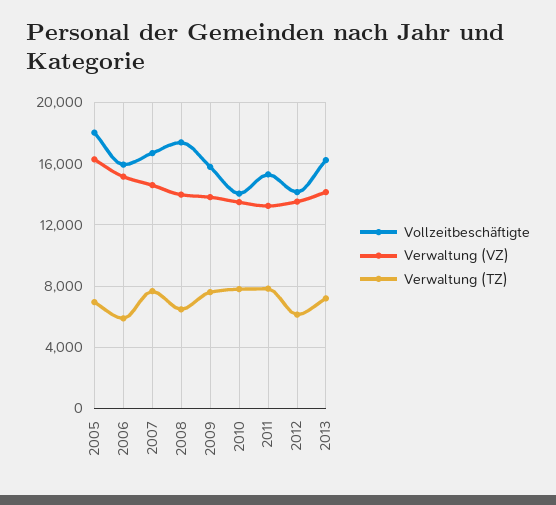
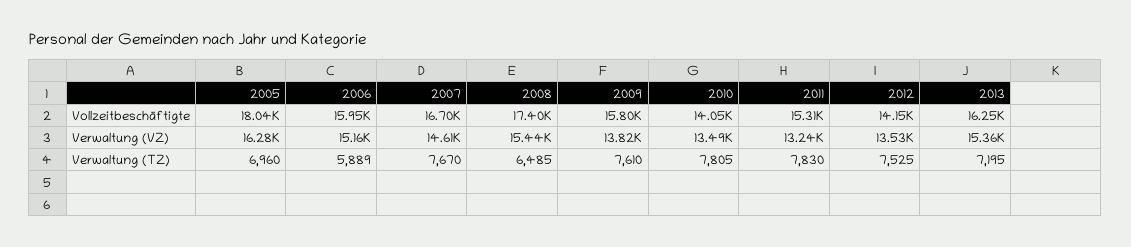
  {
    "Vollzeitbeschäftigte": {
      "2005": 18040,
      "2006": 15950,
      "2007": 16700,
      "2008": 17400,
      "2009": 15800,
      "2010": 14050,
      "2011": 15310,
      "2012": 14150,
      "2013": 16250
    },
    "Verwaltung (VZ)": {
      "2005": 16280,
      "2006": 15160,
      "2007": 14610,
-     "2008": 14000,
+     "2008": 15440,
      "2009": 13820,
      "2010": 13490,
      "2011": 13240,
      "2012": 13530,
-     "2013": 14000
+     "2013": 15360
    },
    "Verwaltung (TZ)": {
      "2005": 6960,
      "2006": 5889,
      "2007": 7670,
      "2008": 6485,
      "2009": 7610,
      "2010": 7805,
      "2011": 7830,
-     "2012": 6000,
+     "2012": 7525,
      "2013": 7195
    }
  }

